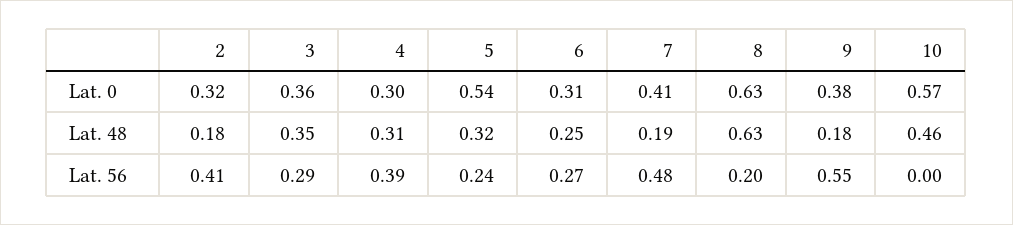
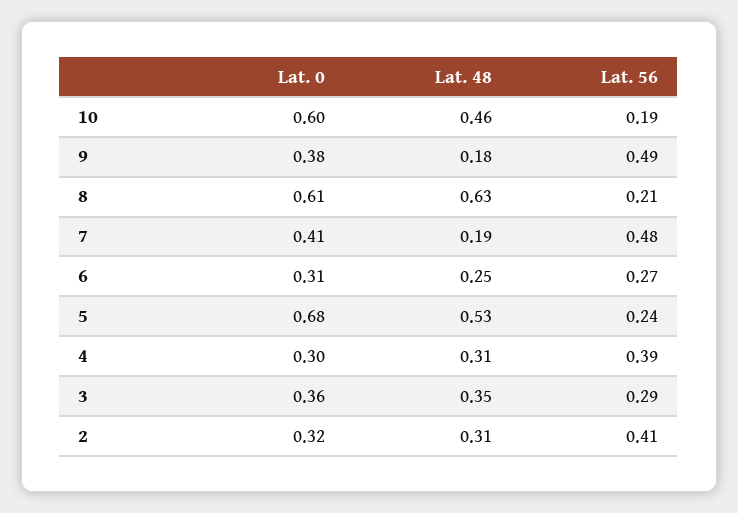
  {
    "2": {
      "Lat. 0": 0.32,
-     "Lat. 48": 0.18,
+     "Lat. 48": 0.31,
      "Lat. 56": 0.41
    },
    "3": {
      "Lat. 0": 0.36,
      "Lat. 48": 0.35,
      "Lat. 56": 0.29
    },
    "4": {
      "Lat. 0": 0.3,
      "Lat. 48": 0.31,
      "Lat. 56": 0.39
    },
    "5": {
-     "Lat. 0": 0.54,
+     "Lat. 0": 0.68,
-     "Lat. 48": 0.32,
+     "Lat. 48": 0.53,
      "Lat. 56": 0.24
    },
    "6": {
      "Lat. 0": 0.31,
      "Lat. 48": 0.25,
      "Lat. 56": 0.27
    },
    "7": {
      "Lat. 0": 0.41,
      "Lat. 48": 0.19,
      "Lat. 56": 0.48
    },
    "8": {
-     "Lat. 0": 0.63,
+     "Lat. 0": 0.61,
      "Lat. 48": 0.63,
-     "Lat. 56": 0.2
+     "Lat. 56": 0.21
    },
    "9": {
      "Lat. 0": 0.38,
      "Lat. 48": 0.18,
-     "Lat. 56": 0.55
+     "Lat. 56": 0.49
    },
    "10": {
-     "Lat. 0": 0.57,
+     "Lat. 0": 0.6,
      "Lat. 48": 0.46,
-     "Lat. 56": 0
+     "Lat. 56": 0.19
    }
  }

